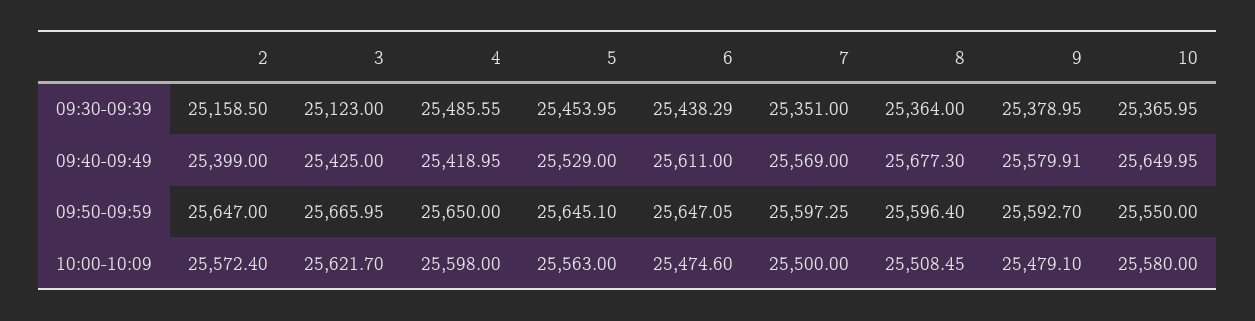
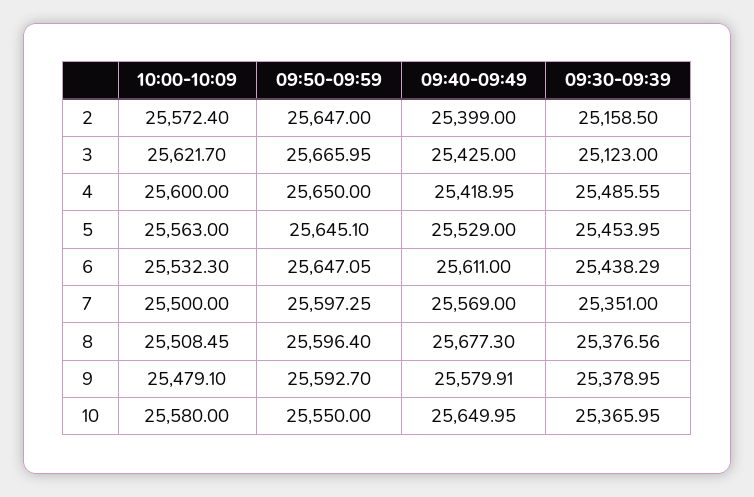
  {
    "2": {
      "09:30-09:39": 25158.5,
      "09:40-09:49": 25399,
      "09:50-09:59": 25647,
      "10:00-10:09": 25572.4
    },
    "3": {
      "09:30-09:39": 25123,
      "09:40-09:49": 25425,
      "09:50-09:59": 25665.95,
      "10:00-10:09": 25621.7
    },
    "4": {
      "09:30-09:39": 25485.55,
      "09:40-09:49": 25418.95,
      "09:50-09:59": 25650,
-     "10:00-10:09": 25598
+     "10:00-10:09": 25600
    },
    "5": {
      "09:30-09:39": 25453.95,
      "09:40-09:49": 25529,
      "09:50-09:59": 25645.1,
      "10:00-10:09": 25563
    },
    "6": {
      "09:30-09:39": 25438.29,
      "09:40-09:49": 25611,
      "09:50-09:59": 25647.05,
-     "10:00-10:09": 25474.6
+     "10:00-10:09": 25532.3
    },
    "7": {
      "09:30-09:39": 25351,
      "09:40-09:49": 25569,
      "09:50-09:59": 25597.25,
      "10:00-10:09": 25500
    },
    "8": {
-     "09:30-09:39": 25364,
+     "09:30-09:39": 25376.56,
      "09:40-09:49": 25677.3,
      "09:50-09:59": 25596.4,
      "10:00-10:09": 25508.45
    },
    "9": {
      "09:30-09:39": 25378.95,
      "09:40-09:49": 25579.91,
      "09:50-09:59": 25592.7,
      "10:00-10:09": 25479.1
    },
    "10": {
      "09:30-09:39": 25365.95,
      "09:40-09:49": 25649.95,
      "09:50-09:59": 25550,
      "10:00-10:09": 25580
    }
  }

